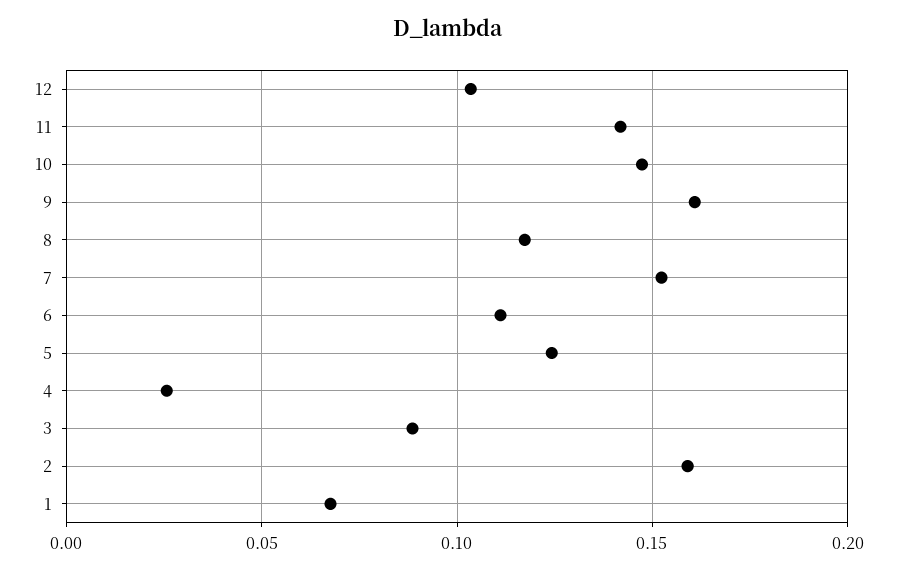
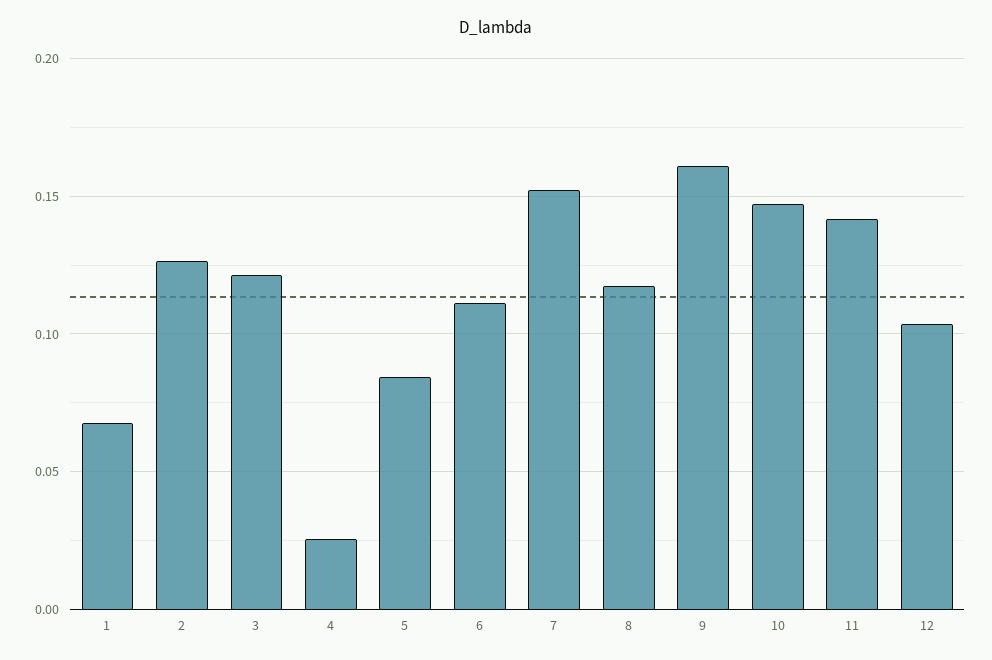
  {
    "12": 0.105,
    "11": 0.14,
    "10": 0.145,
    "9": 0.16,
    "8": 0.115,
    "7": 0.15,
    "6": 0.11,
-   "5": 0.125,
+   "5": 0.085,
    "4": 0.025,
-   "3": 0.09,
+   "3": 0.12,
-   "2": 0.16,
+   "2": 0.125,
    "1": 0.07
  }

